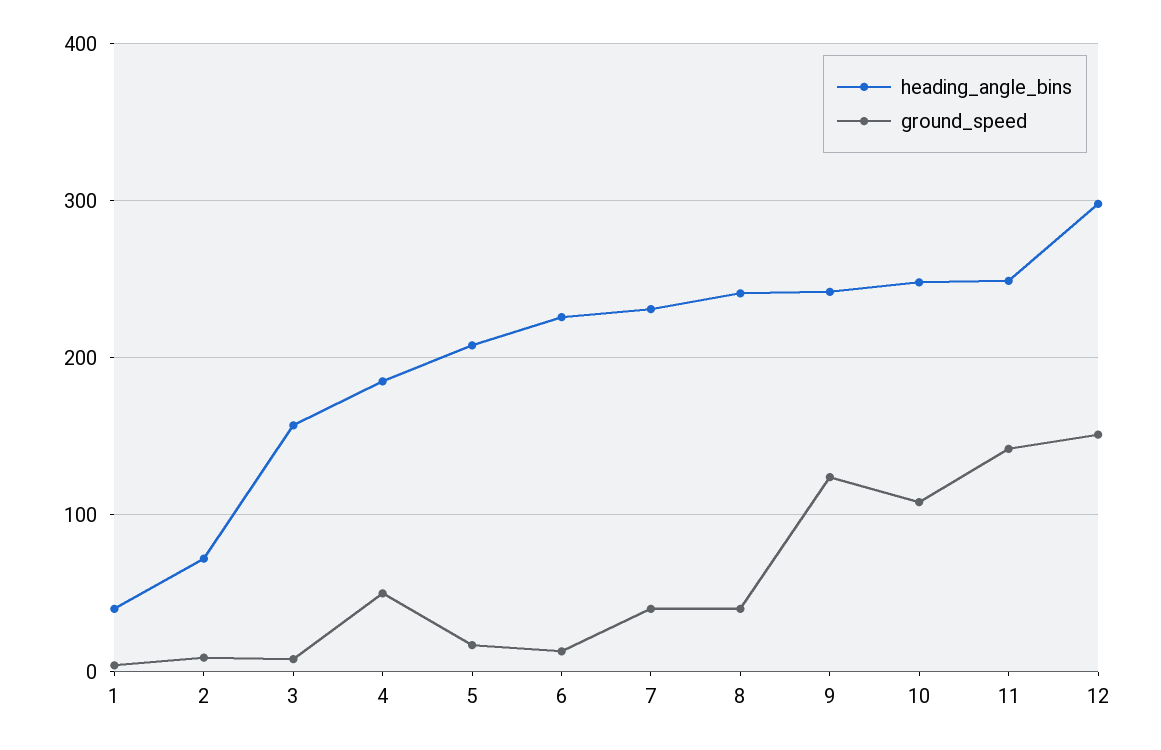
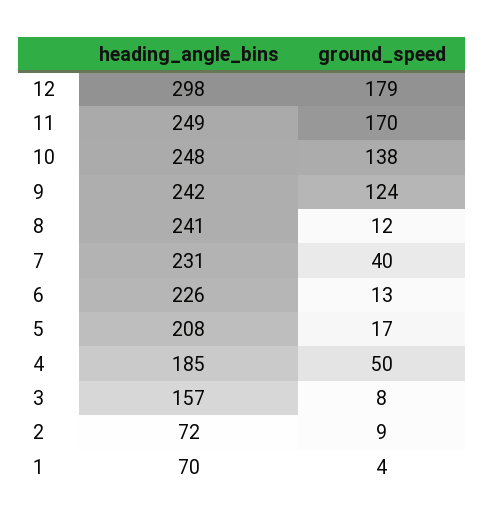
  {
    "heading_angle_bins": {
-     "1": 40,
+     "1": 70,
      "2": 72,
      "3": 157,
      "4": 185,
      "5": 208,
      "6": 226,
      "7": 231,
      "8": 241,
      "9": 242,
      "10": 248,
      "11": 249,
      "12": 298
    },
    "ground_speed": {
      "1": 4,
      "2": 9,
      "3": 8,
      "4": 50,
      "5": 17,
      "6": 13,
      "7": 40,
-     "8": 40,
+     "8": 12,
      "9": 124,
-     "10": 110,
+     "10": 138,
-     "11": 140,
+     "11": 170,
-     "12": 150
+     "12": 179
    }
  }

